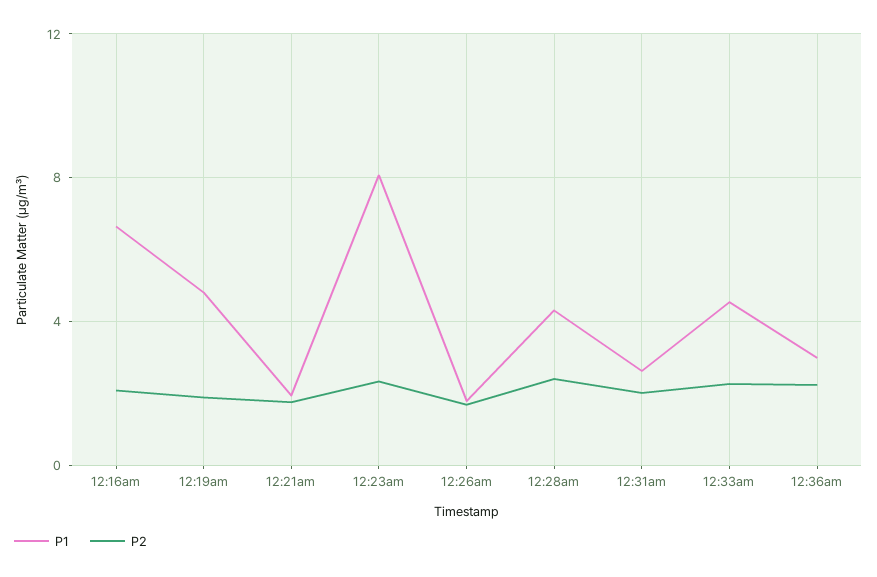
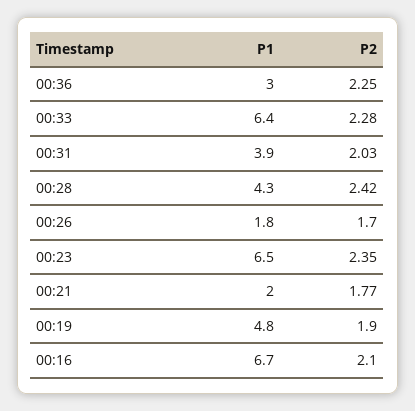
  {
    "P1": {
      "12:16am": 6.7,
      "12:19am": 4.8,
      "12:21am": 2,
-     "12:23am": 8,
+     "12:23am": 6.5,
      "12:26am": 1.8,
      "12:28am": 4.3,
-     "12:31am": 2.5,
+     "12:31am": 3.9,
-     "12:33am": 4.5,
+     "12:33am": 6.4,
      "12:36am": 3
    },
    "P2": {
      "12:16am": 2.1,
      "12:19am": 1.9,
      "12:21am": 1.77,
      "12:23am": 2.35,
      "12:26am": 1.7,
      "12:28am": 2.42,
      "12:31am": 2.03,
      "12:33am": 2.28,
      "12:36am": 2.25
    }
  }

